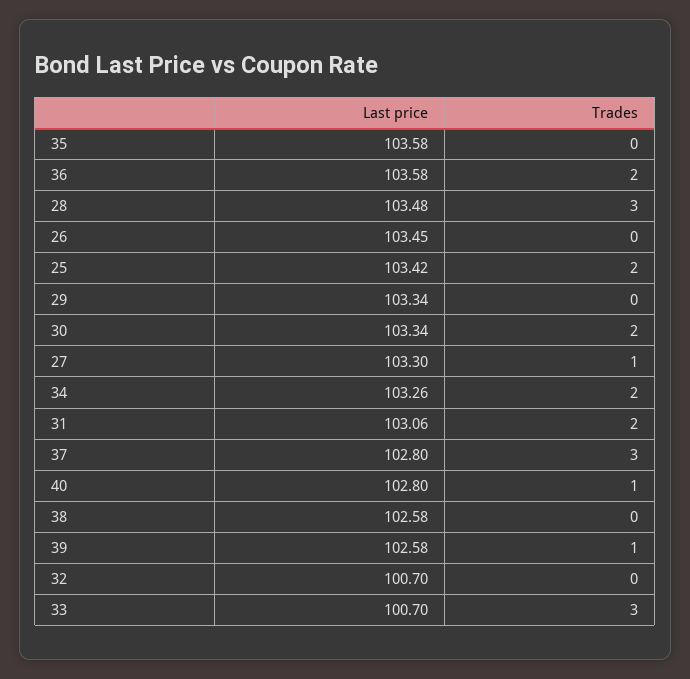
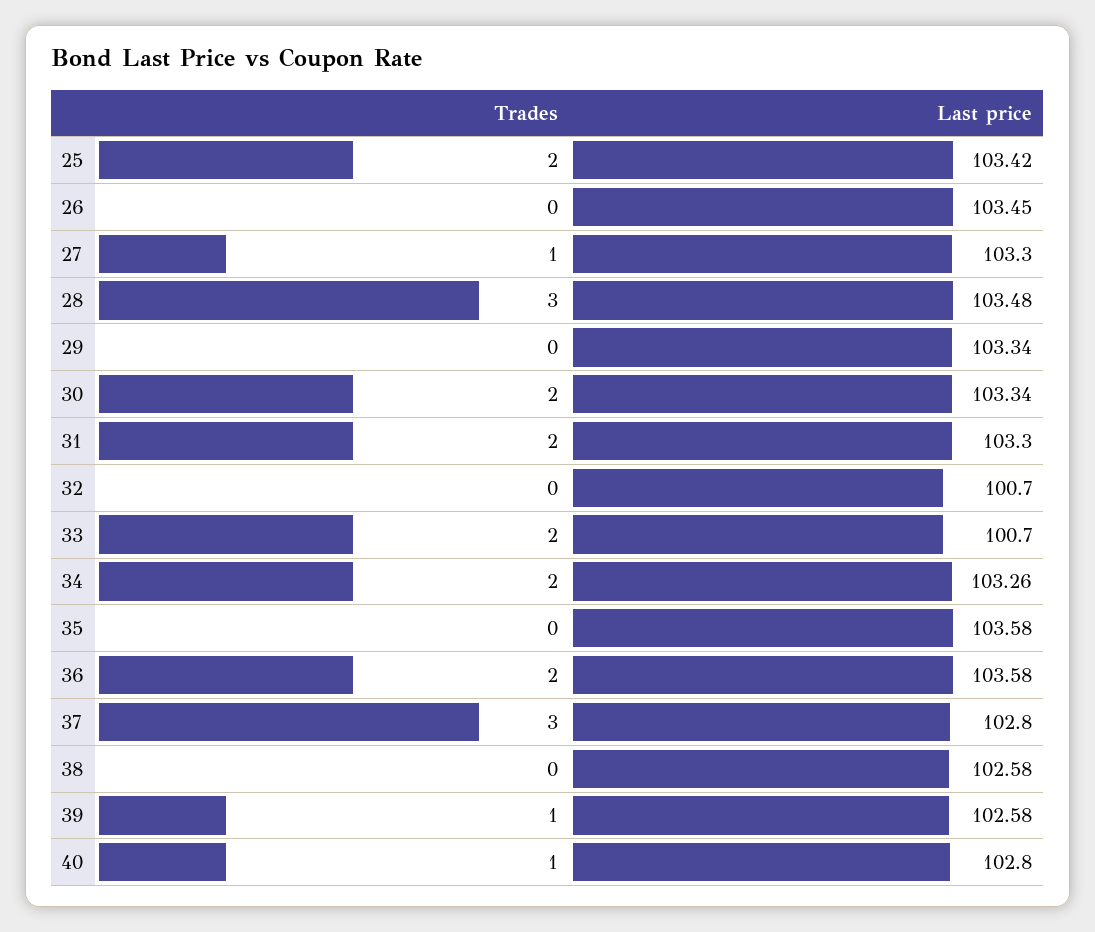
  {
    "Last price": {
      "35": 103.58,
      "36": 103.58,
      "28": 103.48,
      "26": 103.45,
      "25": 103.42,
      "29": 103.34,
      "30": 103.34,
      "27": 103.3,
      "34": 103.26,
-     "31": 103.06,
+     "31": 103.3,
      "37": 102.8,
      "40": 102.8,
      "38": 102.58,
      "39": 102.58,
      "32": 100.7,
      "33": 100.7
    },
    "Trades": {
      "35": 0,
      "36": 2,
      "28": 3,
      "26": 0,
      "25": 2,
      "29": 0,
      "30": 2,
      "27": 1,
      "34": 2,
      "31": 2,
      "37": 3,
      "40": 1,
      "38": 0,
      "39": 1,
      "32": 0,
-     "33": 3
+     "33": 2
    }
  }

